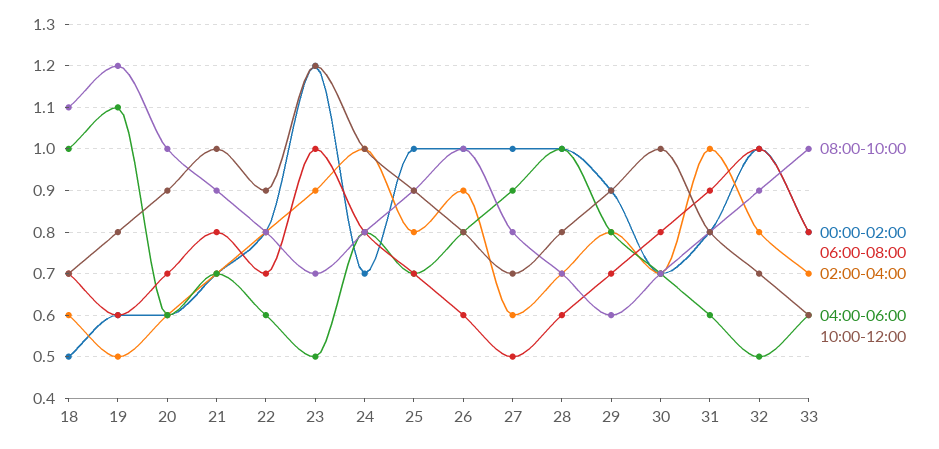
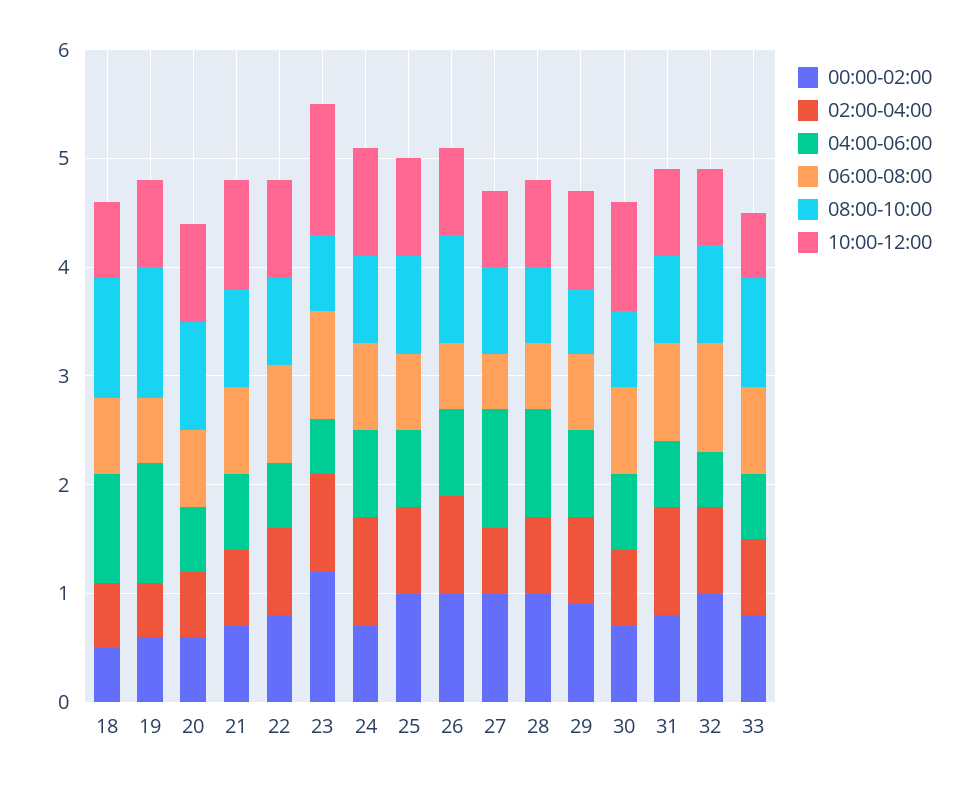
  {
    "08:00-10:00": {
      "18": 1.1,
      "19": 1.2,
      "20": 1,
      "21": 0.9,
      "22": 0.8,
      "23": 0.7,
      "24": 0.8,
      "25": 0.9,
      "26": 1,
      "27": 0.8,
      "28": 0.7,
      "29": 0.6,
      "30": 0.7,
      "31": 0.8,
      "32": 0.9,
      "33": 1
    },
    "00:00-02:00": {
      "18": 0.5,
      "19": 0.6,
      "20": 0.6,
      "21": 0.7,
      "22": 0.8,
      "23": 1.2,
      "24": 0.7,
      "25": 1,
      "26": 1,
      "27": 1,
      "28": 1,
      "29": 0.9,
      "30": 0.7,
      "31": 0.8,
      "32": 1,
      "33": 0.8
    },
    "06:00-08:00": {
      "18": 0.7,
      "19": 0.6,
      "20": 0.7,
      "21": 0.8,
-     "22": 0.7,
+     "22": 0.9,
      "23": 1,
      "24": 0.8,
      "25": 0.7,
      "26": 0.6,
      "27": 0.5,
      "28": 0.6,
      "29": 0.7,
      "30": 0.8,
      "31": 0.9,
      "32": 1,
      "33": 0.8
    },
    "02:00-04:00": {
      "18": 0.6,
      "19": 0.5,
      "20": 0.6,
      "21": 0.7,
      "22": 0.8,
      "23": 0.9,
      "24": 1,
      "25": 0.8,
      "26": 0.9,
      "27": 0.6,
      "28": 0.7,
      "29": 0.8,
      "30": 0.7,
      "31": 1,
      "32": 0.8,
      "33": 0.7
    },
    "04:00-06:00": {
      "18": 1,
      "19": 1.1,
      "20": 0.6,
      "21": 0.7,
      "22": 0.6,
      "23": 0.5,
      "24": 0.8,
      "25": 0.7,
      "26": 0.8,
-     "27": 0.9,
+     "27": 1.1,
      "28": 1,
      "29": 0.8,
      "30": 0.7,
      "31": 0.6,
      "32": 0.5,
      "33": 0.6
    },
    "10:00-12:00": {
      "18": 0.7,
      "19": 0.8,
      "20": 0.9,
      "21": 1,
      "22": 0.9,
      "23": 1.2,
      "24": 1,
      "25": 0.9,
      "26": 0.8,
      "27": 0.7,
      "28": 0.8,
      "29": 0.9,
      "30": 1,
      "31": 0.8,
      "32": 0.7,
      "33": 0.6
    }
  }

